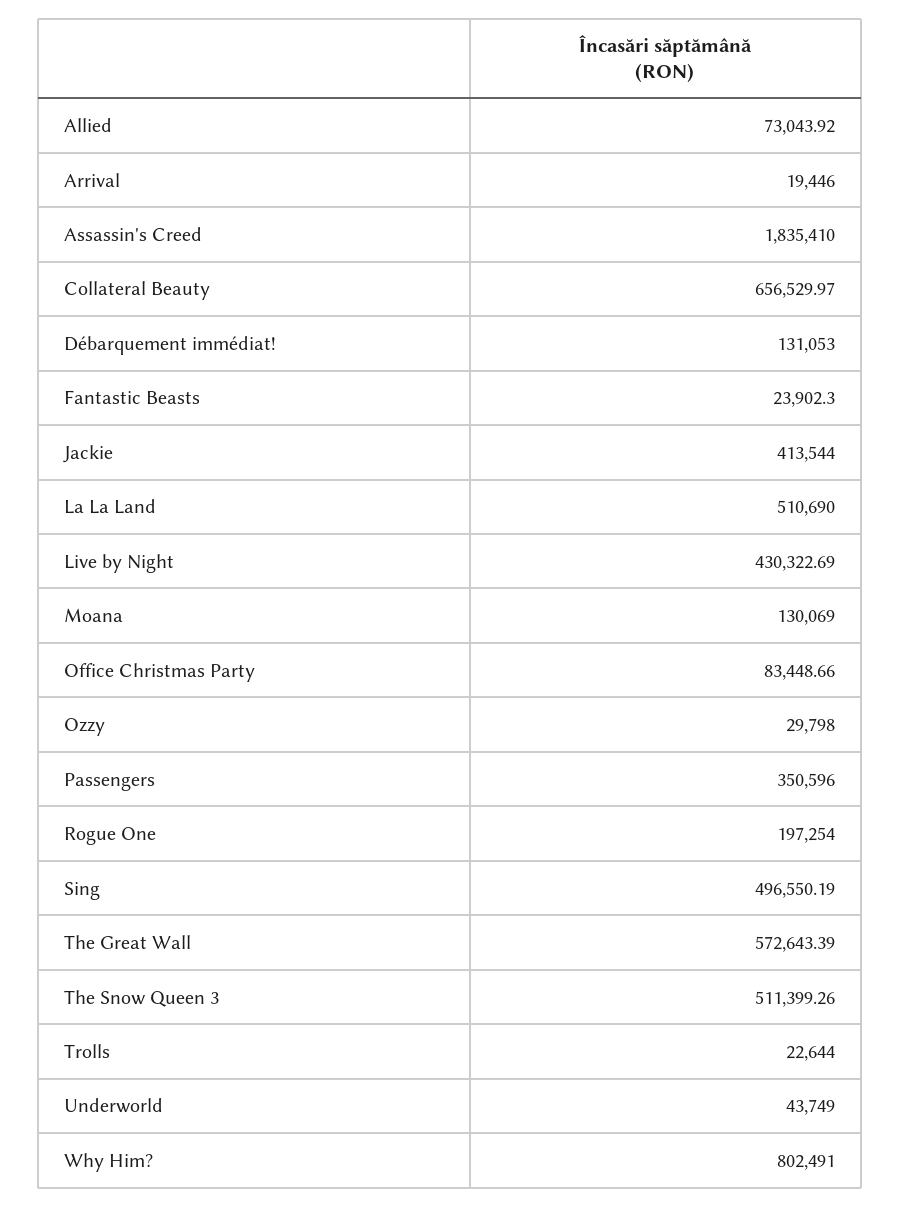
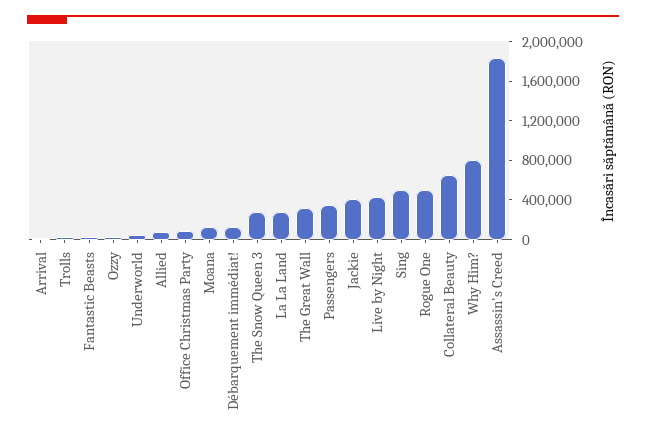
  {
    "Allied": 73043.92,
    "Arrival": 19446,
    "Assassin's Creed": 1835410,
    "Collateral Beauty": 656529.97,
    "Débarquement immédiat!": 131053,
    "Fantastic Beasts": 23902.3,
    "Jackie": 413544,
-   "La La Land": 510690,
+   "La La Land": 300000,
    "Live by Night": 430322.69,
    "Moana": 130069,
    "Office Christmas Party": 83448.66,
    "Ozzy": 29798,
    "Passengers": 350596,
-   "Rogue One": 197254,
+   "Rogue One": 500000,
    "Sing": 496550.19,
-   "The Great Wall": 572643.39,
+   "The Great Wall": 300000,
-   "The Snow Queen 3": 511399.26,
+   "The Snow Queen 3": 300000,
    "Trolls": 22644,
    "Underworld": 43749,
    "Why Him?": 802491
  }

